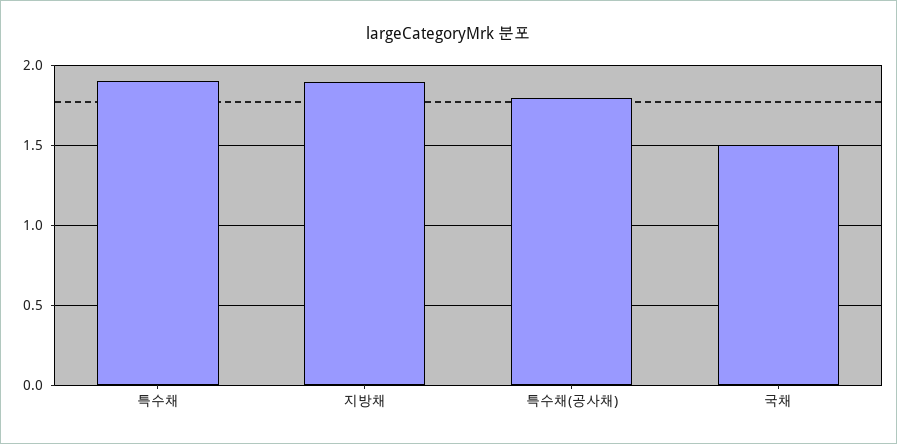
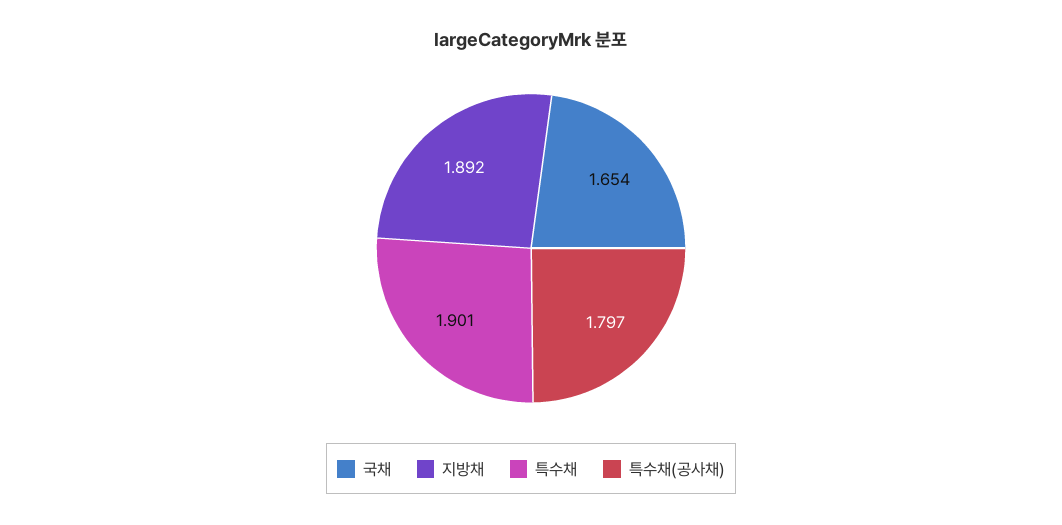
  {
    "특수채": 1.901,
    "지방채": 1.892,
    "특수채(공사채)": 1.797,
-   "국채": 1.5
+   "국채": 1.654
  }

